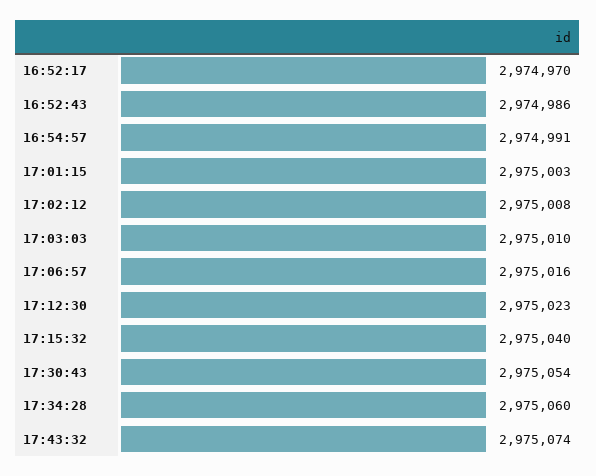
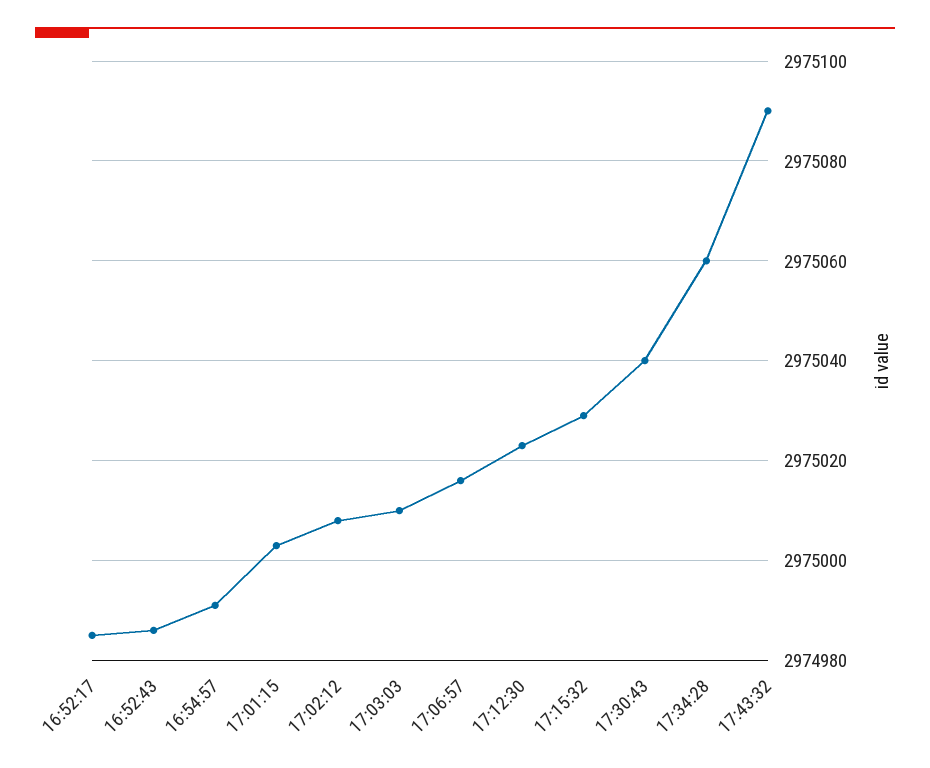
  {
-   "16:52:17": 2974970,
+   "16:52:17": 2974985,
    "16:52:43": 2974986,
    "16:54:57": 2974991,
    "17:01:15": 2975003,
    "17:02:12": 2975008,
    "17:03:03": 2975010,
    "17:06:57": 2975016,
    "17:12:30": 2975023,
-   "17:15:32": 2975040,
+   "17:15:32": 2975030,
-   "17:30:43": 2975054,
+   "17:30:43": 2975040,
    "17:34:28": 2975060,
-   "17:43:32": 2975074
+   "17:43:32": 2975090
  }

